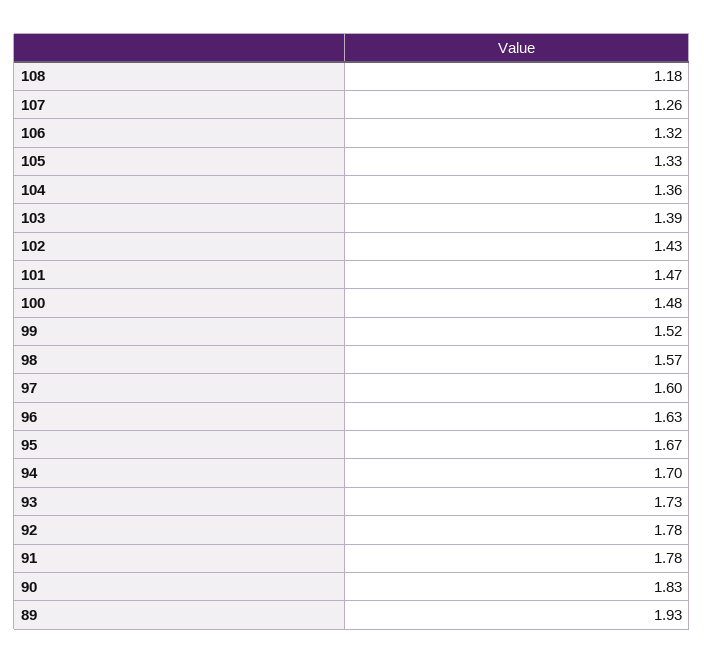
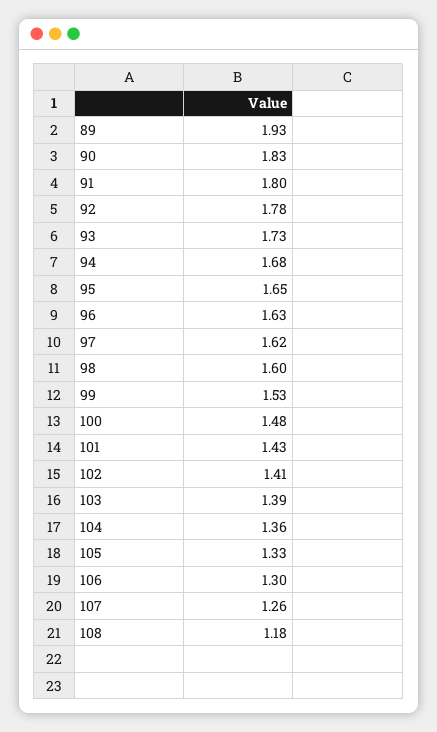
  {
    "108": 1.18,
    "107": 1.26,
-   "106": 1.32,
+   "106": 1.3,
    "105": 1.33,
    "104": 1.36,
    "103": 1.39,
-   "102": 1.43,
+   "102": 1.41,
-   "101": 1.47,
+   "101": 1.43,
    "100": 1.48,
-   "99": 1.52,
+   "99": 1.53,
-   "98": 1.57,
+   "98": 1.6,
-   "97": 1.6,
+   "97": 1.62,
    "96": 1.63,
-   "95": 1.67,
+   "95": 1.65,
-   "94": 1.7,
+   "94": 1.68,
    "93": 1.73,
    "92": 1.78,
-   "91": 1.78,
+   "91": 1.8,
    "90": 1.83,
    "89": 1.93
  }

